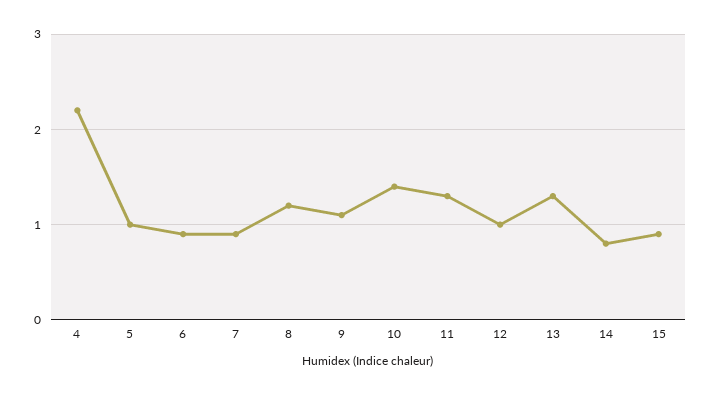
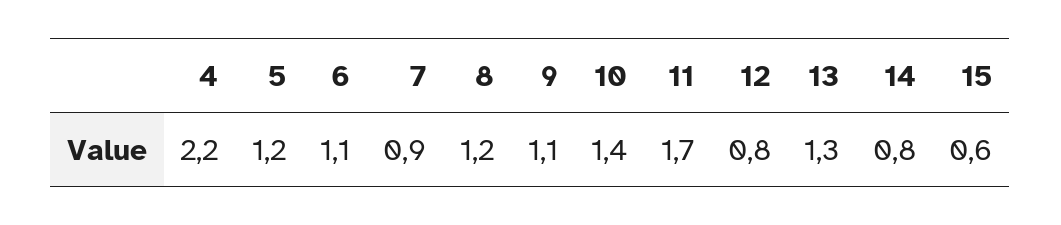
  {
    "4": 2.2,
-   "5": 1,
+   "5": 1.2,
-   "6": 0.9,
+   "6": 1.1,
    "7": 0.9,
    "8": 1.2,
    "9": 1.1,
    "10": 1.4,
-   "11": 1.3,
+   "11": 1.7,
-   "12": 1,
+   "12": 0.8,
    "13": 1.3,
    "14": 0.8,
-   "15": 0.9
+   "15": 0.6
  }

